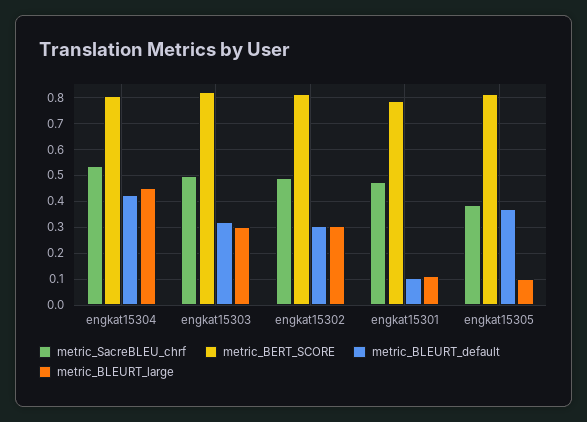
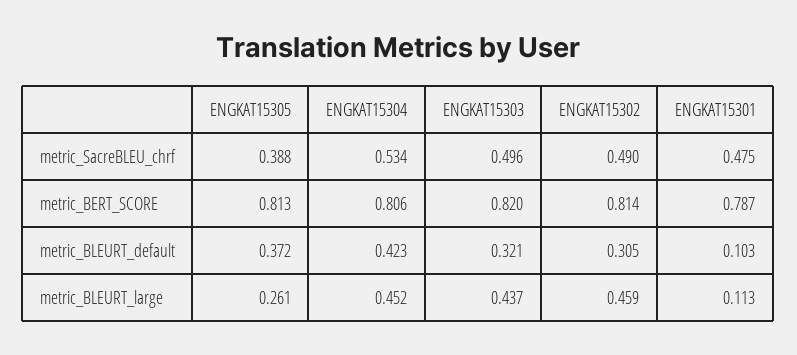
  {
    "metric_SacreBLEU_chrf": {
      "engkat15304": 0.534,
      "engkat15303": 0.496,
      "engkat15302": 0.49,
      "engkat15301": 0.475,
      "engkat15305": 0.388
    },
    "metric_BERT_SCORE": {
      "engkat15304": 0.806,
      "engkat15303": 0.82,
      "engkat15302": 0.814,
      "engkat15301": 0.787,
      "engkat15305": 0.813
    },
    "metric_BLEURT_default": {
      "engkat15304": 0.423,
      "engkat15303": 0.321,
      "engkat15302": 0.305,
      "engkat15301": 0.103,
      "engkat15305": 0.372
    },
    "metric_BLEURT_large": {
      "engkat15304": 0.452,
-     "engkat15303": 0.3,
+     "engkat15303": 0.437,
-     "engkat15302": 0.3,
+     "engkat15302": 0.459,
      "engkat15301": 0.113,
-     "engkat15305": 0.1
+     "engkat15305": 0.261
    }
  }

